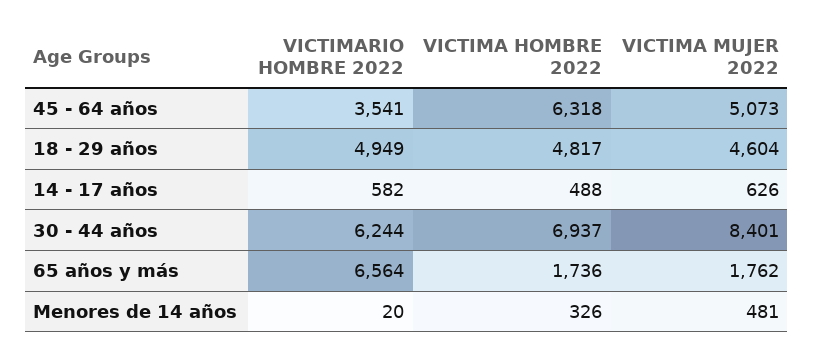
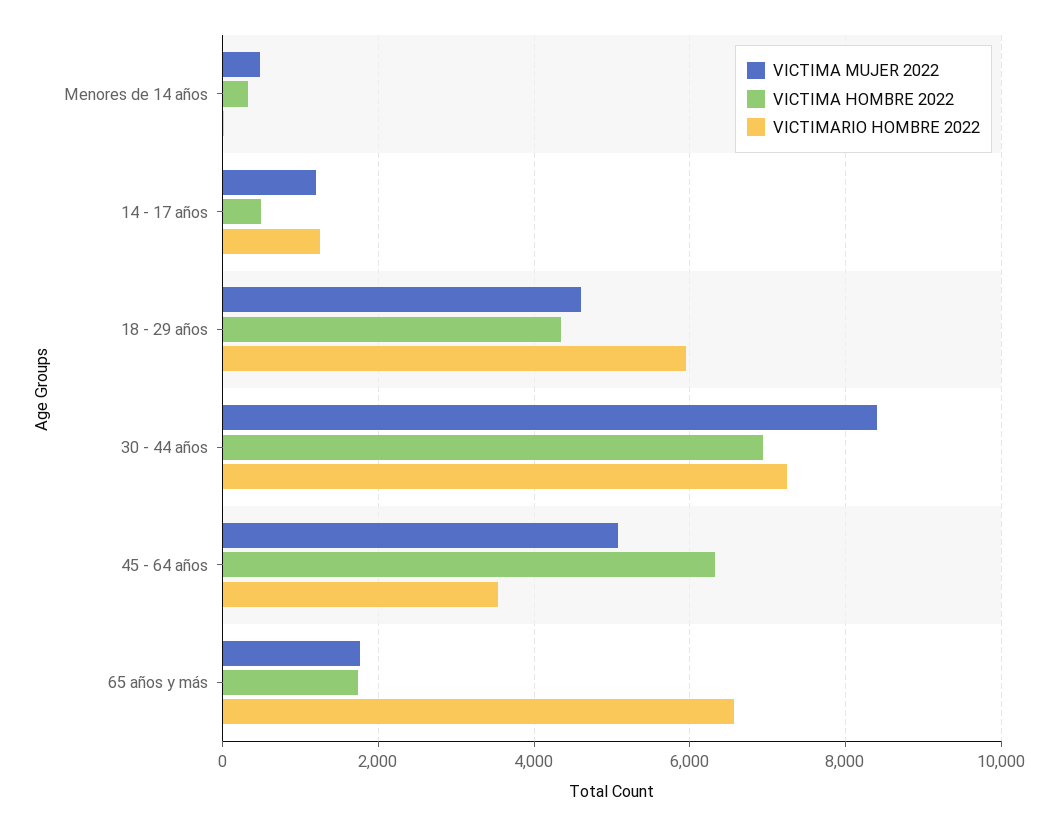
  {
    "VICTIMARIO HOMBRE 2022": {
      "45 - 64 años": 3541,
-     "18 - 29 años": 4949,
+     "18 - 29 años": 6000,
-     "14 - 17 años": 582,
+     "14 - 17 años": 1200,
-     "30 - 44 años": 6244,
+     "30 - 44 años": 7200,
      "65 años y más": 6564,
      "Menores de 14 años": 20
    },
    "VICTIMA HOMBRE 2022": {
      "45 - 64 años": 6318,
-     "18 - 29 años": 4817,
+     "18 - 29 años": 4400,
      "14 - 17 años": 488,
      "30 - 44 años": 6937,
      "65 años y más": 1736,
      "Menores de 14 años": 326
    },
    "VICTIMA MUJER 2022": {
      "45 - 64 años": 5073,
      "18 - 29 años": 4604,
-     "14 - 17 años": 626,
+     "14 - 17 años": 1200,
      "30 - 44 años": 8401,
      "65 años y más": 1762,
      "Menores de 14 años": 481
    }
  }

